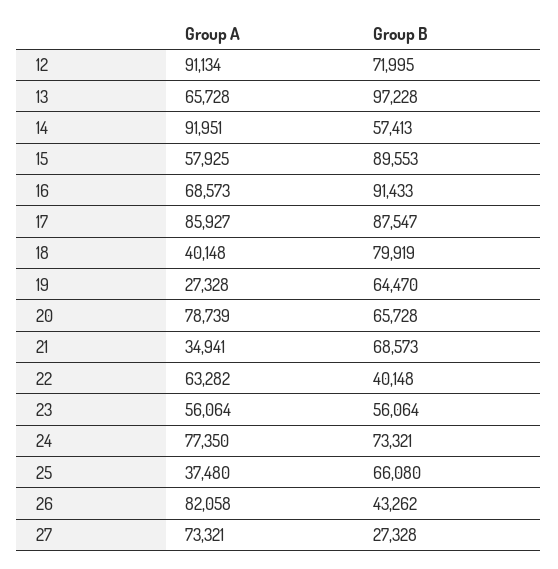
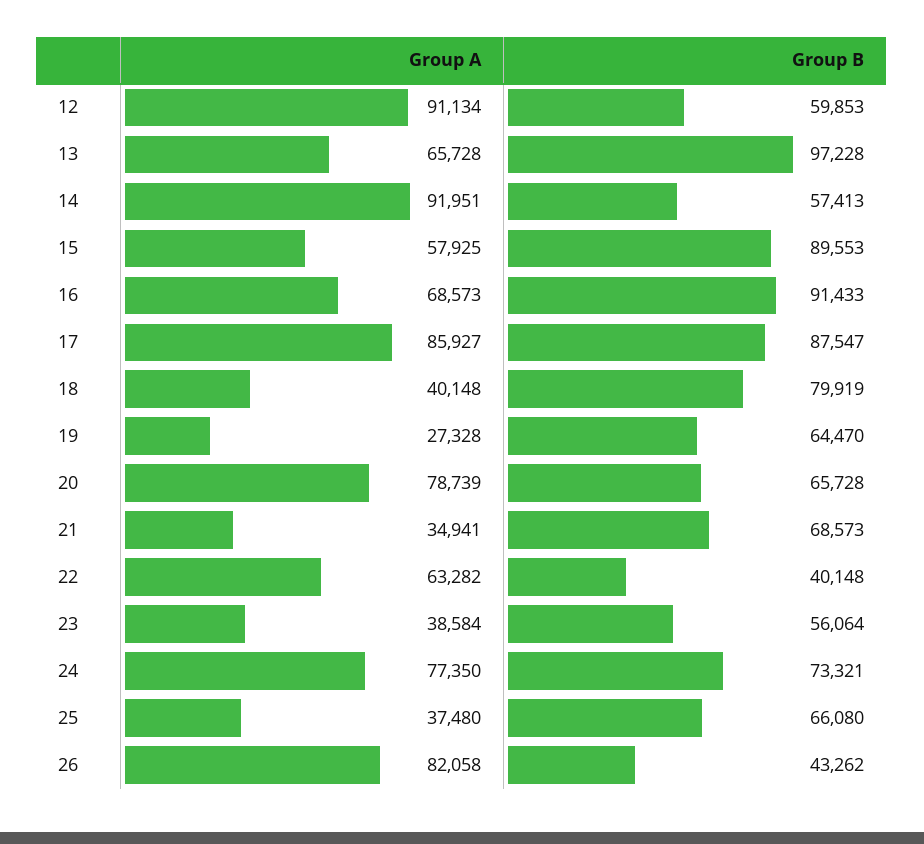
  {
    "Group A": {
      "12": 91134,
      "13": 65728,
      "14": 91951,
      "15": 57925,
      "16": 68573,
      "17": 85927,
      "18": 40148,
      "19": 27328,
      "20": 78739,
      "21": 34941,
      "22": 63282,
-     "23": 56064,
+     "23": 38584,
      "24": 77350,
      "25": 37480,
-     "26": 82058,
+     "26": 82058
-     "27": 73321
    },
    "Group B": {
-     "12": 71995,
+     "12": 59853,
      "13": 97228,
      "14": 57413,
      "15": 89553,
      "16": 91433,
      "17": 87547,
      "18": 79919,
      "19": 64470,
      "20": 65728,
      "21": 68573,
      "22": 40148,
      "23": 56064,
      "24": 73321,
      "25": 66080,
-     "26": 43262,
+     "26": 43262
-     "27": 27328
    }
  }

